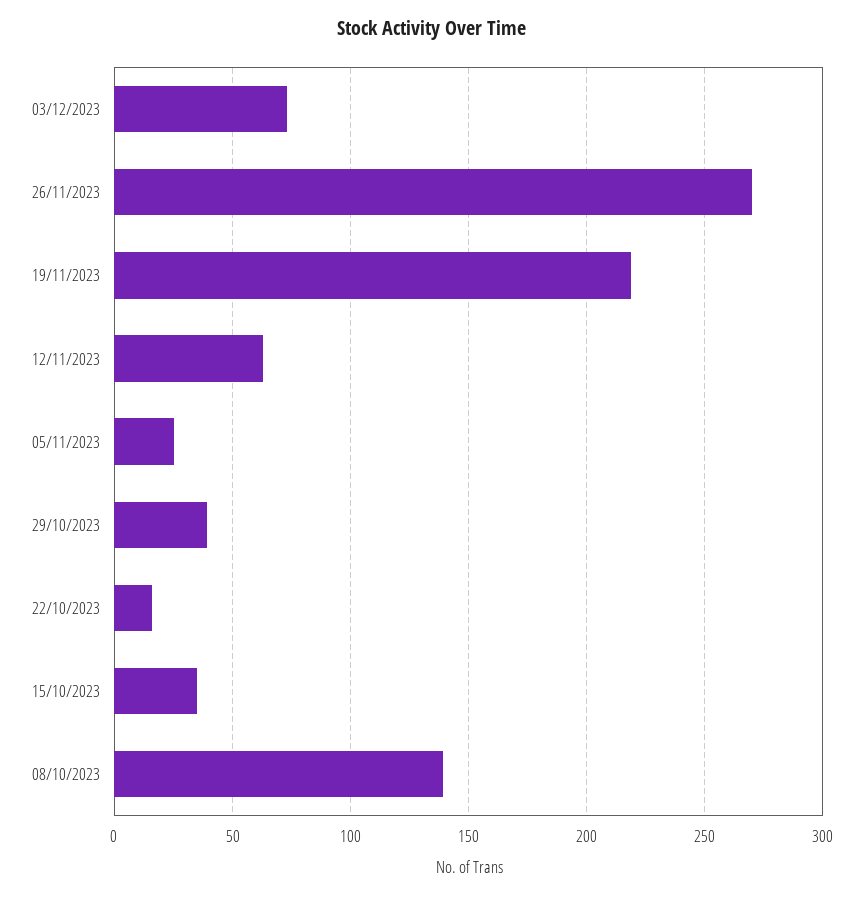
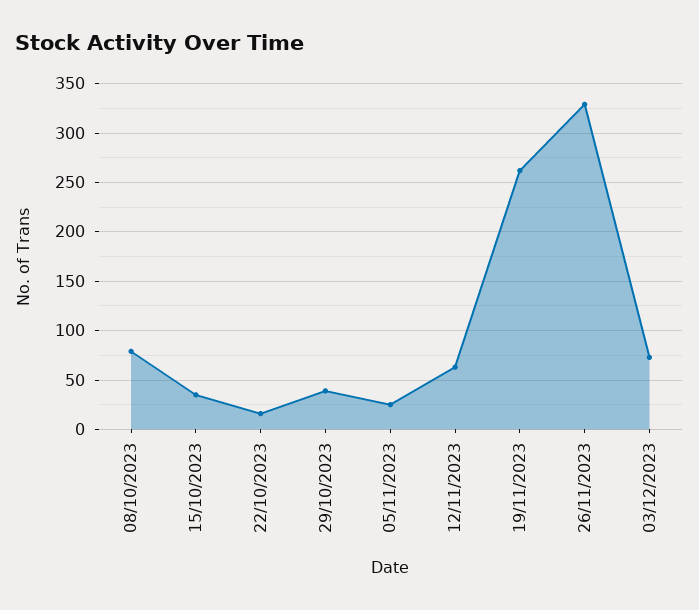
  {
    "03/12/2023": 75,
-   "26/11/2023": 270,
+   "26/11/2023": 330,
-   "19/11/2023": 220,
+   "19/11/2023": 260,
    "12/11/2023": 65,
    "05/11/2023": 25,
    "29/10/2023": 40,
    "22/10/2023": 15,
    "15/10/2023": 35,
-   "08/10/2023": 140
+   "08/10/2023": 80
  }

